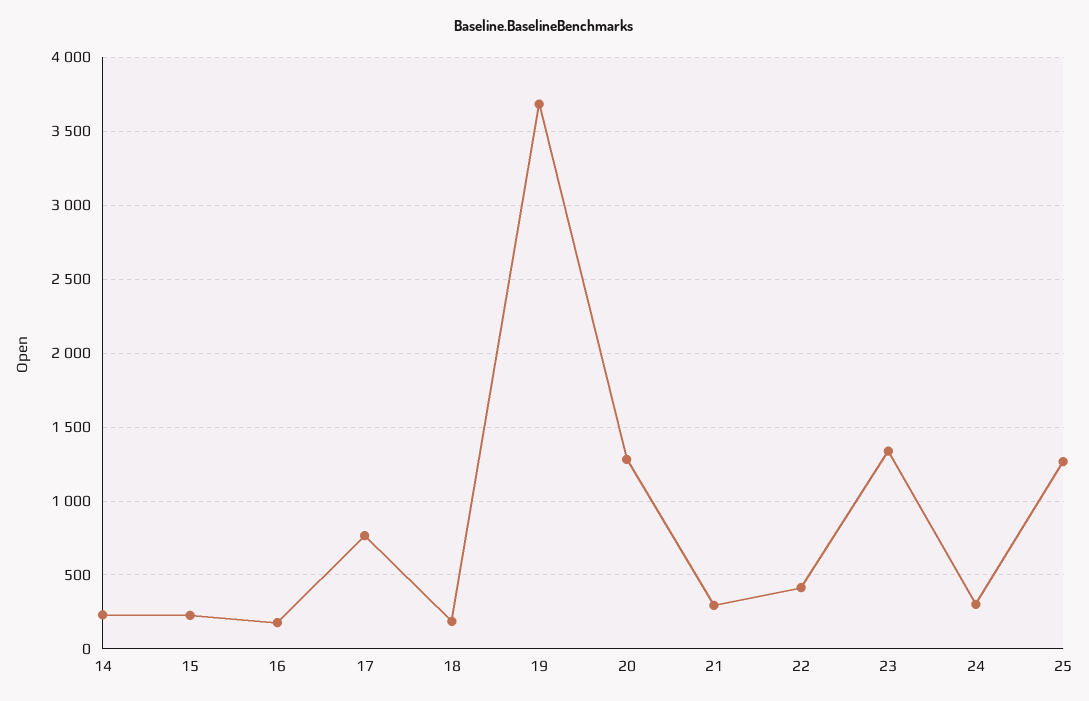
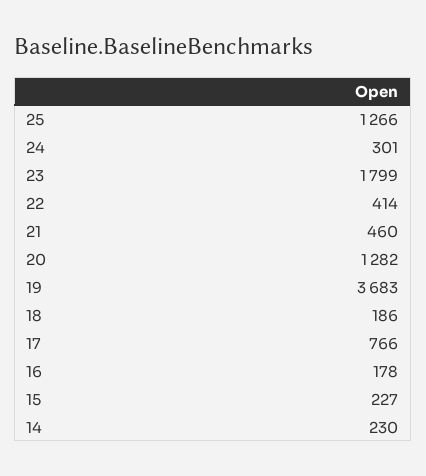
  {
    "14": 230,
    "15": 227,
    "16": 178,
    "17": 766,
    "18": 186,
    "19": 3683,
    "20": 1282,
-   "21": 300,
+   "21": 460,
    "22": 414,
-   "23": 1350,
+   "23": 1799,
    "24": 301,
    "25": 1266
  }

